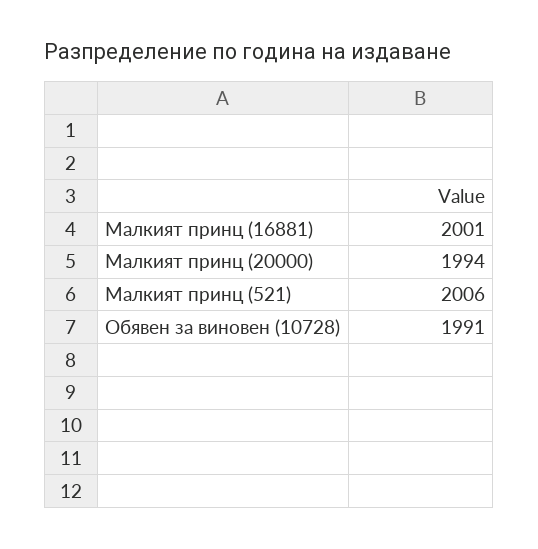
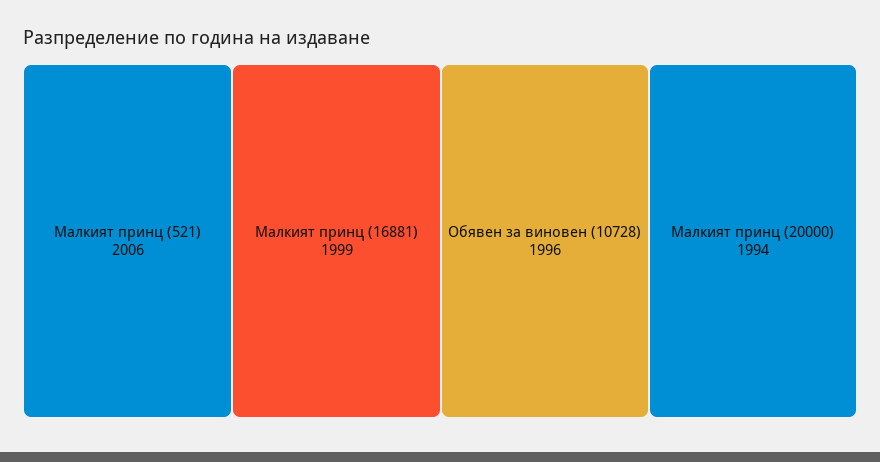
  {
-   "Малкият принц (16881)": 2001,
+   "Малкият принц (16881)": 1999,
    "Малкият принц (20000)": 1994,
    "Малкият принц (521)": 2006,
-   "Обявен за виновен (10728)": 1991
+   "Обявен за виновен (10728)": 1996
  }

